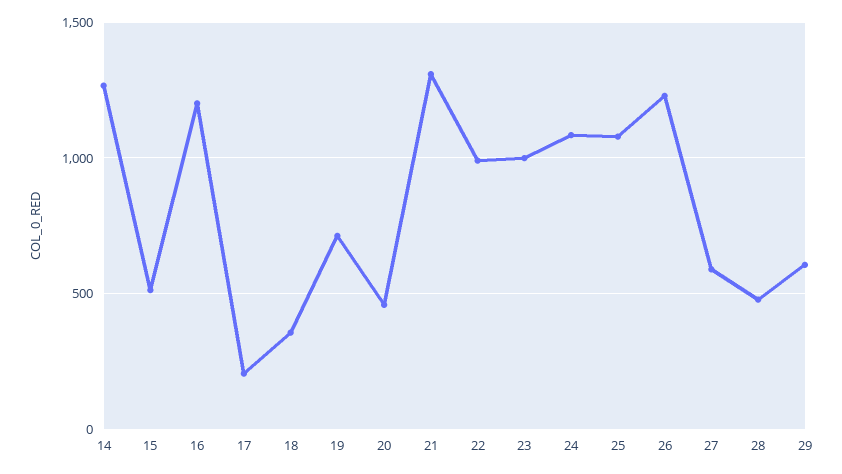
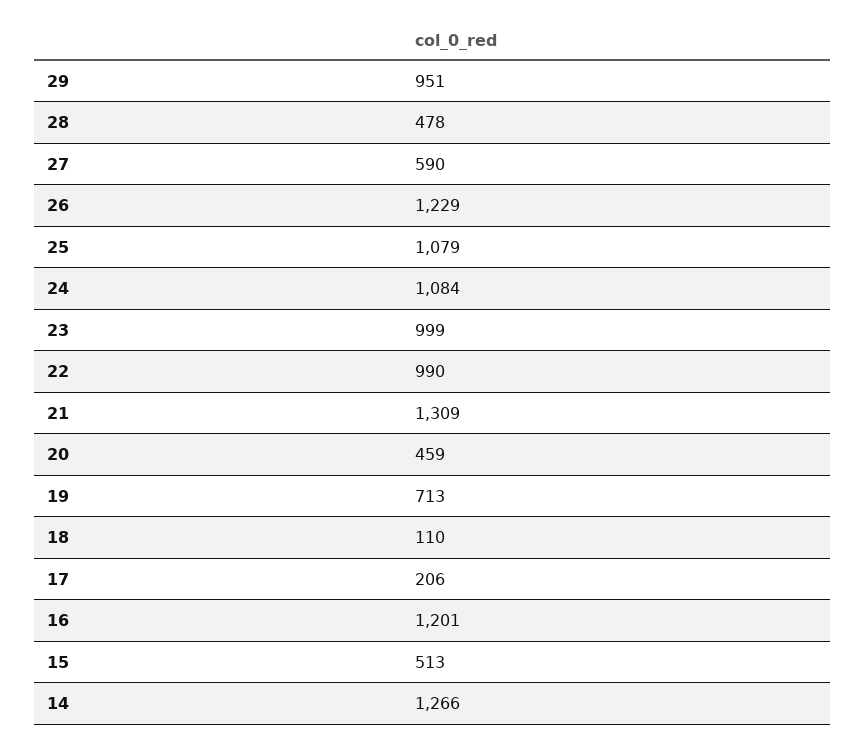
  {
    "14": 1266,
    "15": 513,
    "16": 1201,
    "17": 206,
-   "18": 350,
+   "18": 110,
    "19": 713,
    "20": 459,
    "21": 1309,
    "22": 990,
    "23": 999,
    "24": 1084,
    "25": 1079,
    "26": 1229,
    "27": 590,
    "28": 478,
-   "29": 600
+   "29": 951
  }

